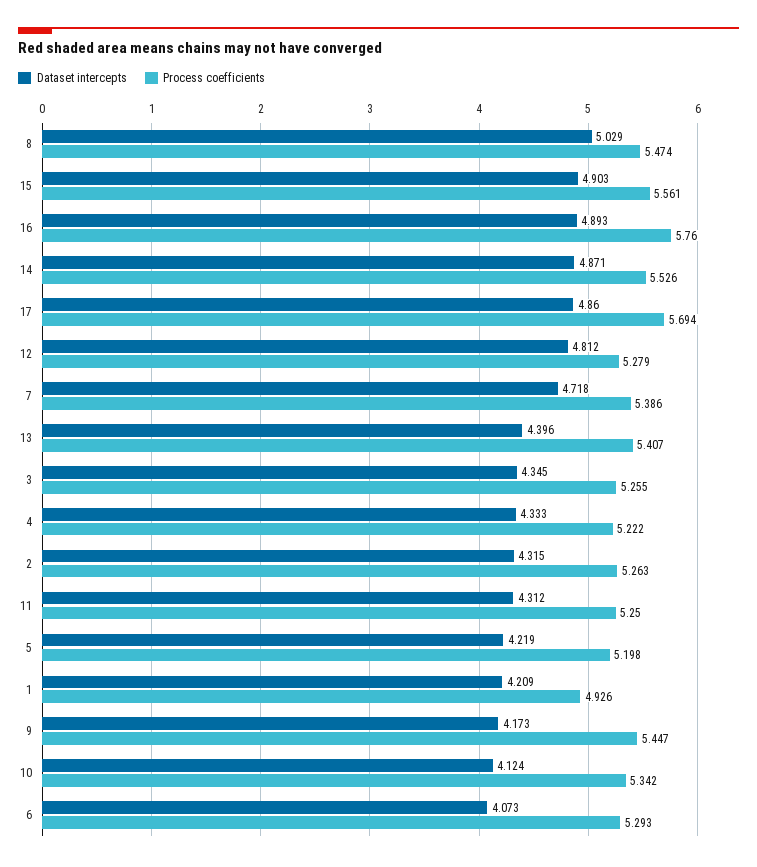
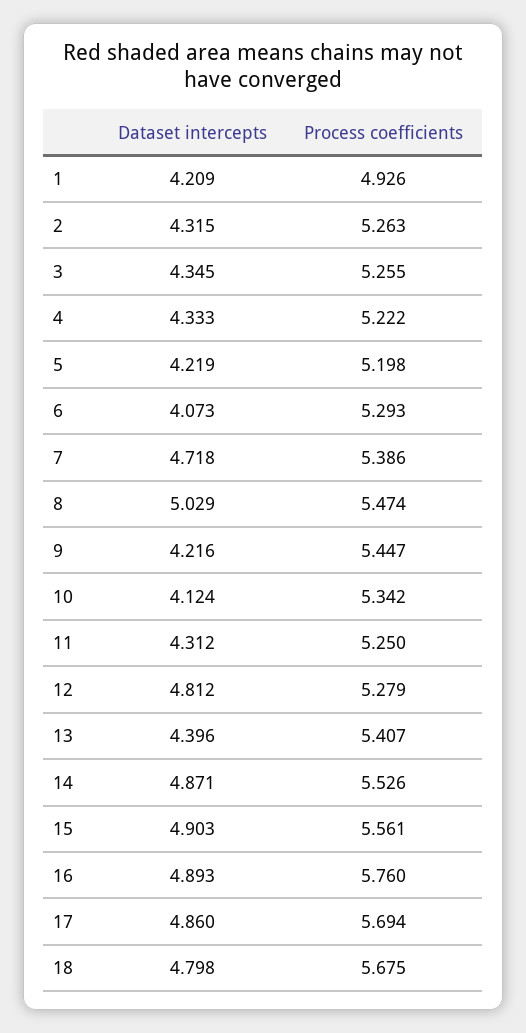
  {
    "Dataset intercepts": {
      "8": 5.029,
      "15": 4.903,
      "16": 4.893,
      "14": 4.871,
      "17": 4.86,
      "12": 4.812,
      "7": 4.718,
      "13": 4.396,
      "3": 4.345,
      "4": 4.333,
      "2": 4.315,
      "11": 4.312,
      "5": 4.219,
      "1": 4.209,
-     "9": 4.173,
+     "9": 4.216,
      "10": 4.124,
-     "6": 4.073
+     "6": 4.073,
+     "18": 4.798
    },
    "Process coefficients": {
      "8": 5.474,
      "15": 5.561,
      "16": 5.76,
      "14": 5.526,
      "17": 5.694,
      "12": 5.279,
      "7": 5.386,
      "13": 5.407,
      "3": 5.255,
      "4": 5.222,
      "2": 5.263,
      "11": 5.25,
      "5": 5.198,
      "1": 4.926,
      "9": 5.447,
      "10": 5.342,
-     "6": 5.293
+     "6": 5.293,
+     "18": 5.675
    }
  }

